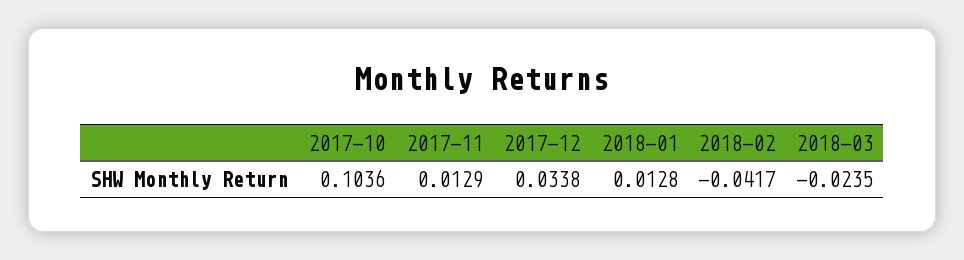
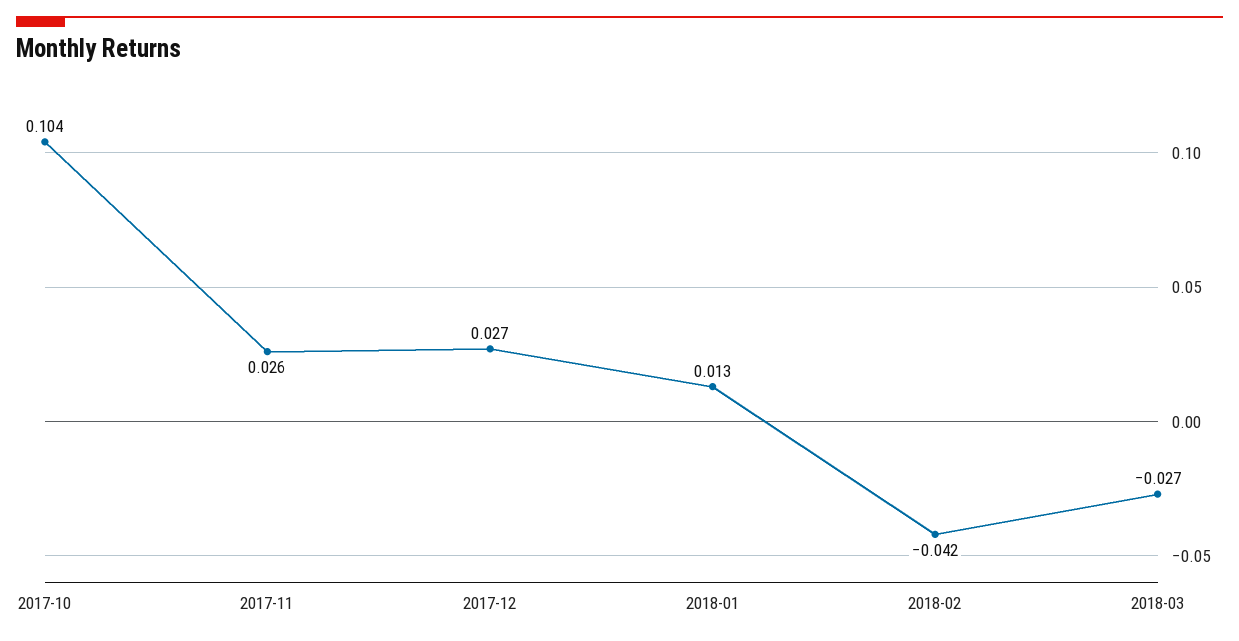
  {
    "2017-10": 0.1036,
-   "2017-11": 0.0129,
+   "2017-11": 0.026,
-   "2017-12": 0.0338,
+   "2017-12": 0.027,
    "2018-01": 0.0128,
    "2018-02": -0.0417,
-   "2018-03": -0.0235
+   "2018-03": -0.027
  }

